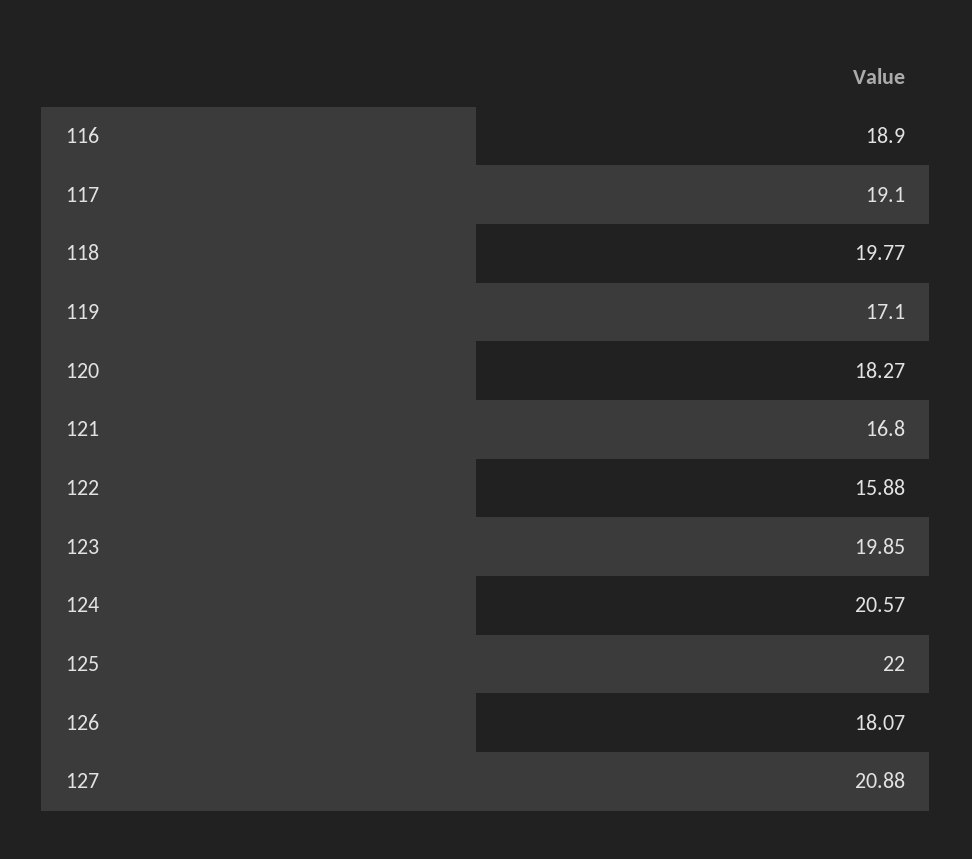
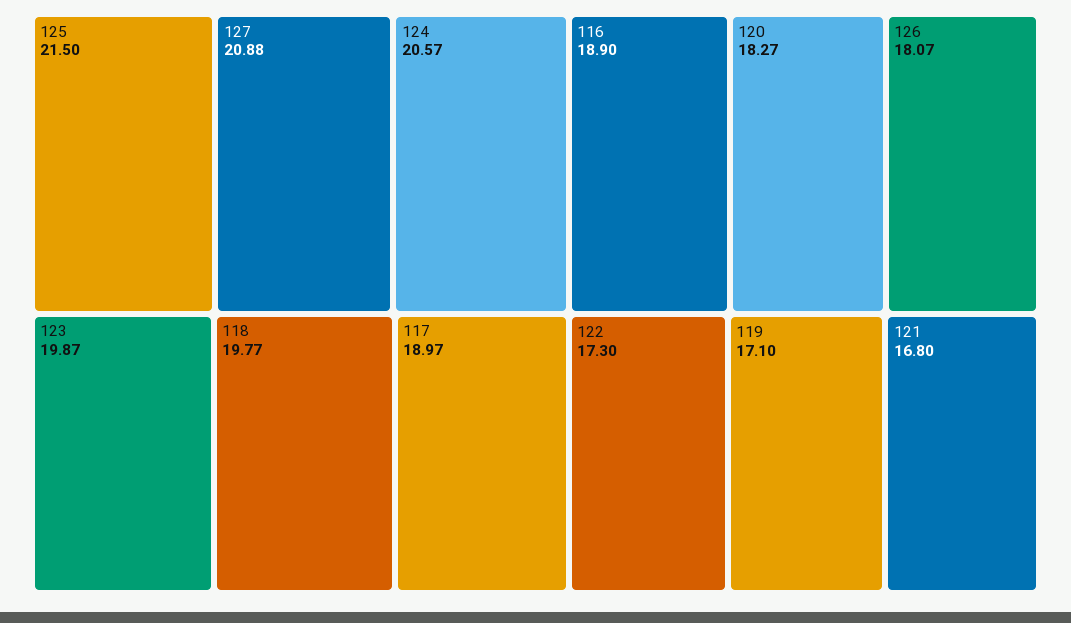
  {
    "116": 18.9,
-   "117": 19.1,
+   "117": 18.97,
    "118": 19.77,
    "119": 17.1,
    "120": 18.27,
    "121": 16.8,
-   "122": 15.88,
+   "122": 17.3,
-   "123": 19.85,
+   "123": 19.87,
    "124": 20.57,
-   "125": 22,
+   "125": 21.5,
    "126": 18.07,
    "127": 20.88
  }

